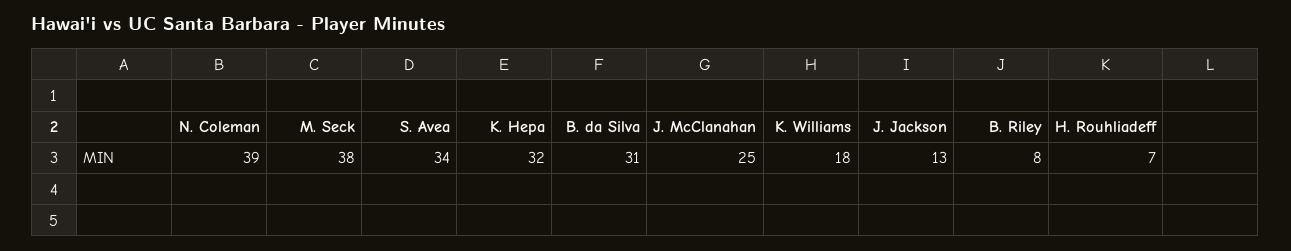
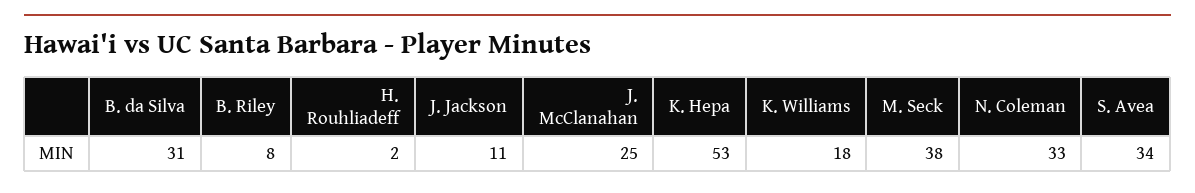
  {
-   "N. Coleman": 39,
+   "N. Coleman": 33,
    "M. Seck": 38,
    "S. Avea": 34,
-   "K. Hepa": 32,
+   "K. Hepa": 53,
    "B. da Silva": 31,
    "J. McClanahan": 25,
    "K. Williams": 18,
-   "J. Jackson": 13,
+   "J. Jackson": 11,
    "B. Riley": 8,
-   "H. Rouhliadeff": 7
+   "H. Rouhliadeff": 2
  }

